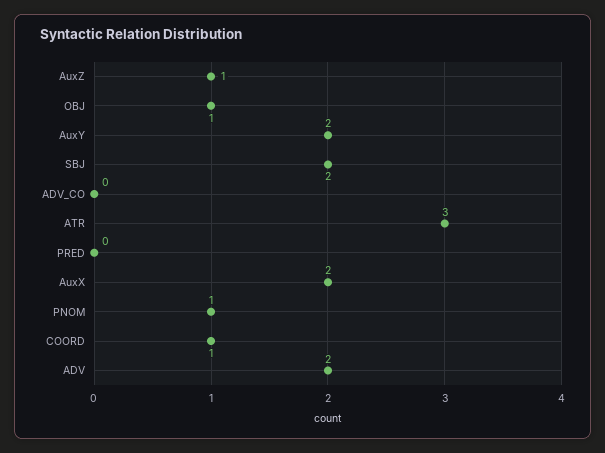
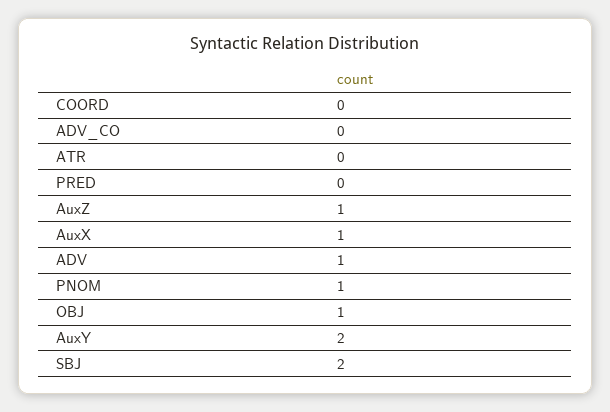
  {
    "AuxZ": 1,
    "OBJ": 1,
    "AuxY": 2,
    "SBJ": 2,
    "ADV_CO": 0,
-   "ATR": 3,
+   "ATR": 0,
    "PRED": 0,
-   "AuxX": 2,
+   "AuxX": 1,
    "PNOM": 1,
-   "COORD": 1,
+   "COORD": 0,
-   "ADV": 2
+   "ADV": 1
  }

